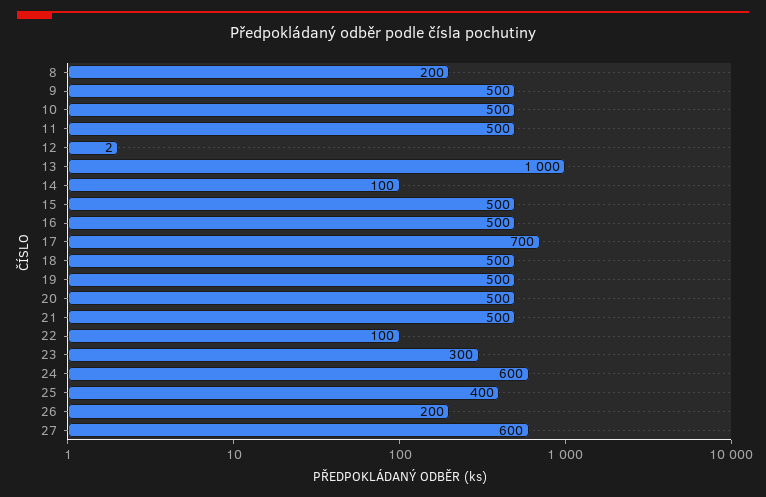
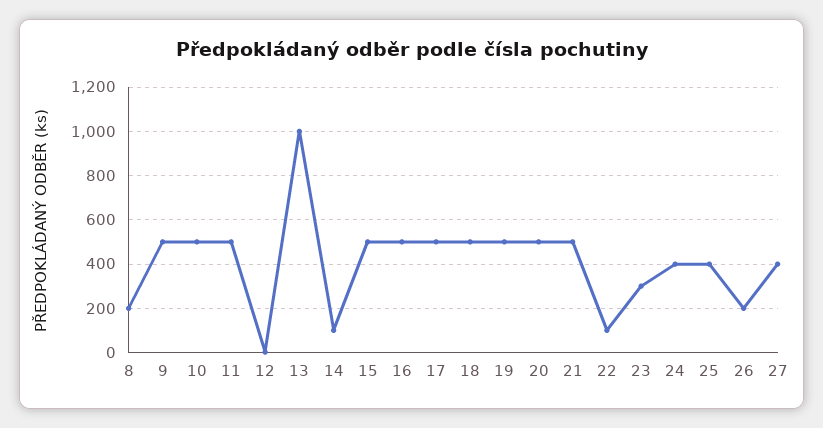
  {
    "8": 200,
    "9": 500,
    "10": 500,
    "11": 500,
    "12": 2,
    "13": 1000,
    "14": 100,
    "15": 500,
    "16": 500,
-   "17": 700,
+   "17": 500,
    "18": 500,
    "19": 500,
    "20": 500,
    "21": 500,
    "22": 100,
    "23": 300,
-   "24": 600,
+   "24": 400,
    "25": 400,
    "26": 200,
-   "27": 600
+   "27": 400
  }

